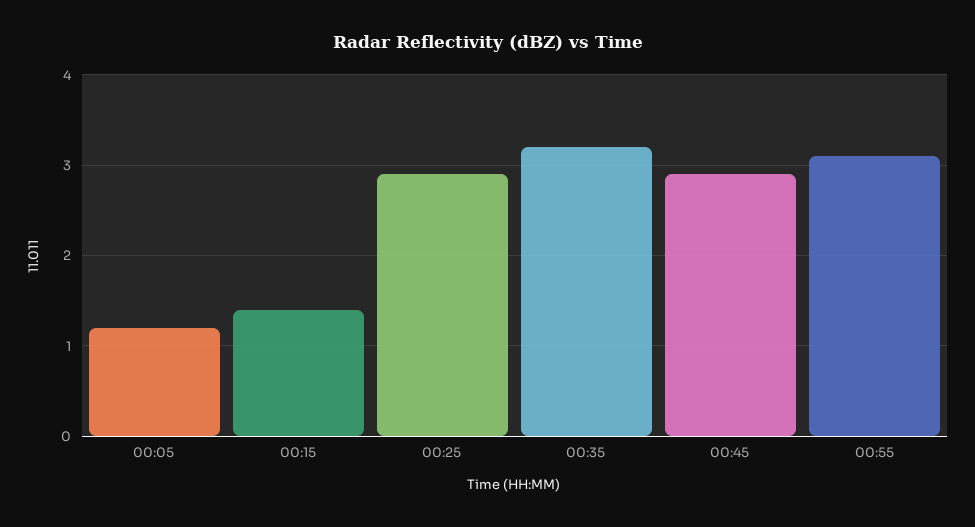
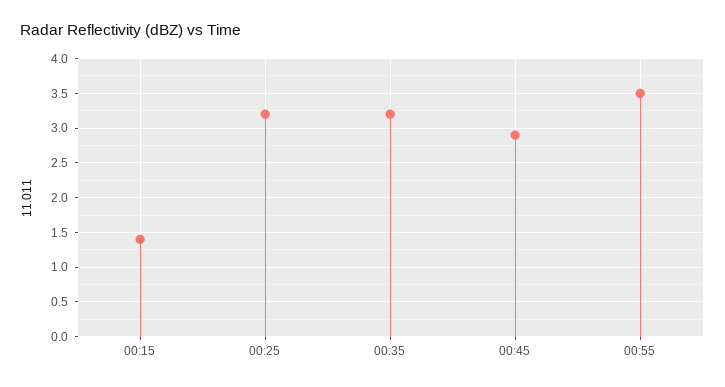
  {
-   "00:05": 1.2,
    "00:15": 1.4,
-   "00:25": 2.9,
+   "00:25": 3.2,
    "00:35": 3.2,
    "00:45": 2.9,
-   "00:55": 3.1
+   "00:55": 3.5
  }

